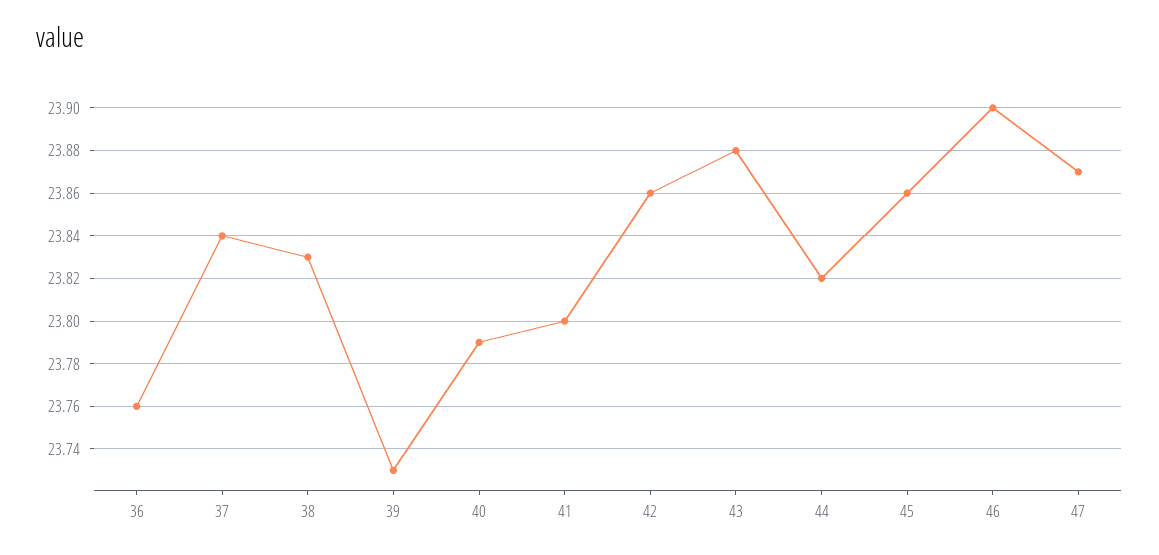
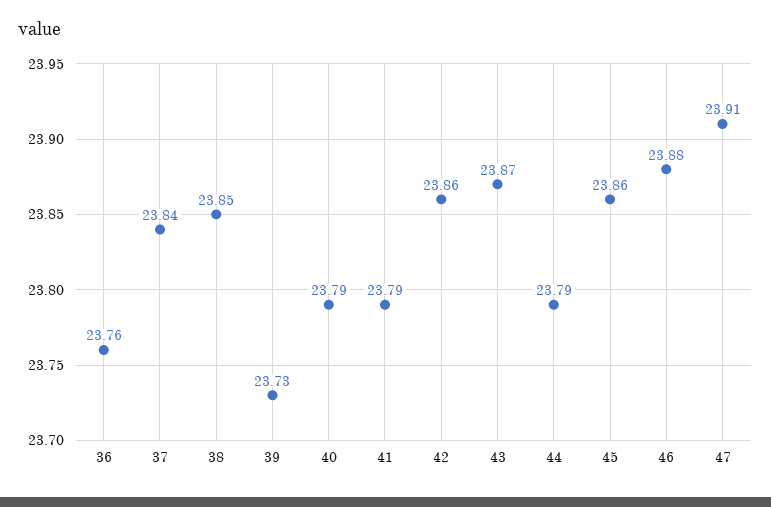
  {
    "36": 23.76,
    "37": 23.84,
-   "38": 23.83,
+   "38": 23.85,
    "39": 23.73,
    "40": 23.79,
-   "41": 23.8,
+   "41": 23.79,
    "42": 23.86,
-   "43": 23.88,
+   "43": 23.87,
-   "44": 23.82,
+   "44": 23.79,
    "45": 23.86,
-   "46": 23.9,
+   "46": 23.88,
-   "47": 23.87
+   "47": 23.91
  }

